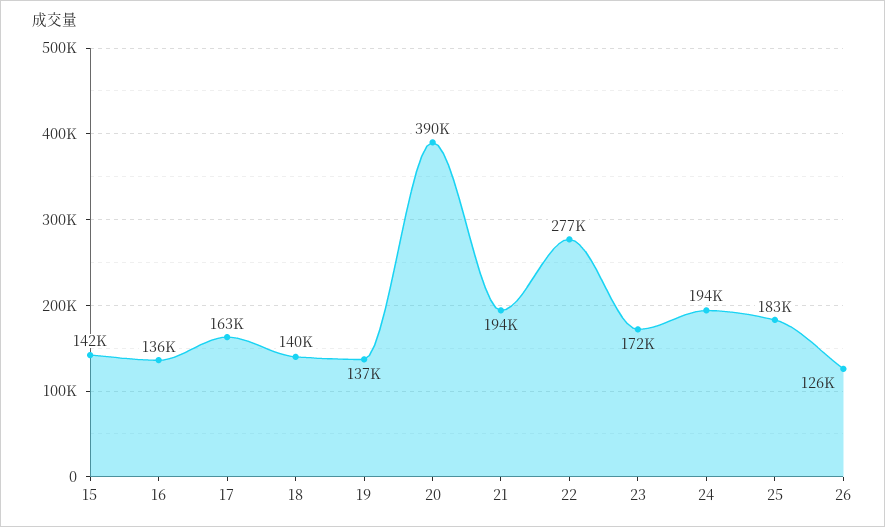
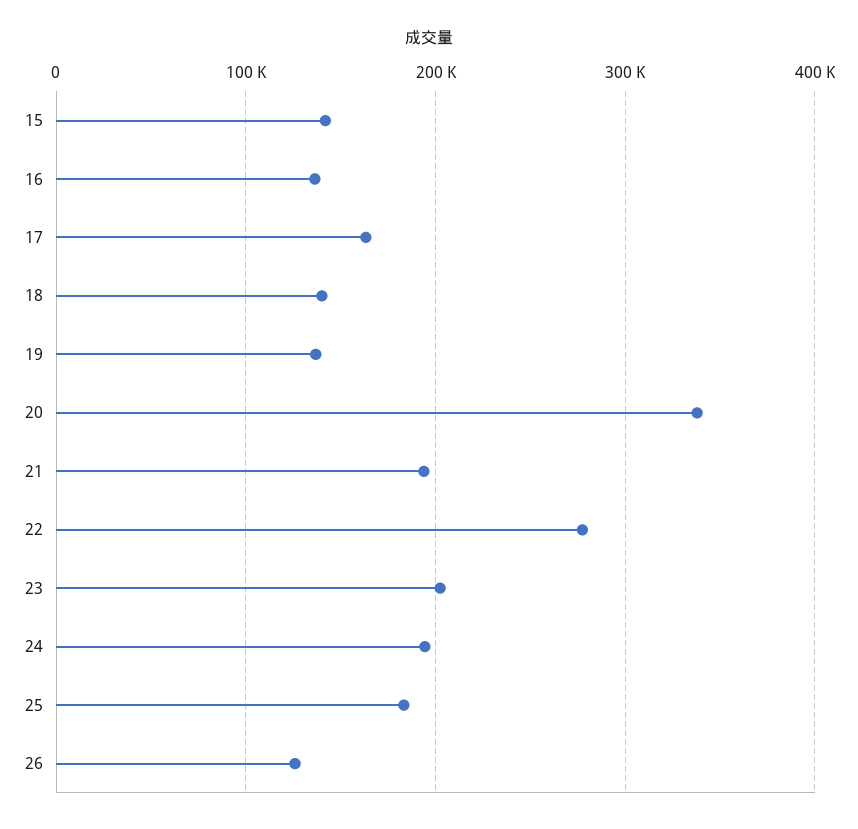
  {
    "15": 142000,
    "16": 136000,
    "17": 163000,
    "18": 140000,
    "19": 137000,
-   "20": 390000,
+   "20": 340000,
    "21": 194000,
    "22": 277000,
-   "23": 172000,
+   "23": 200000,
    "24": 194000,
    "25": 183000,
    "26": 126000
  }

